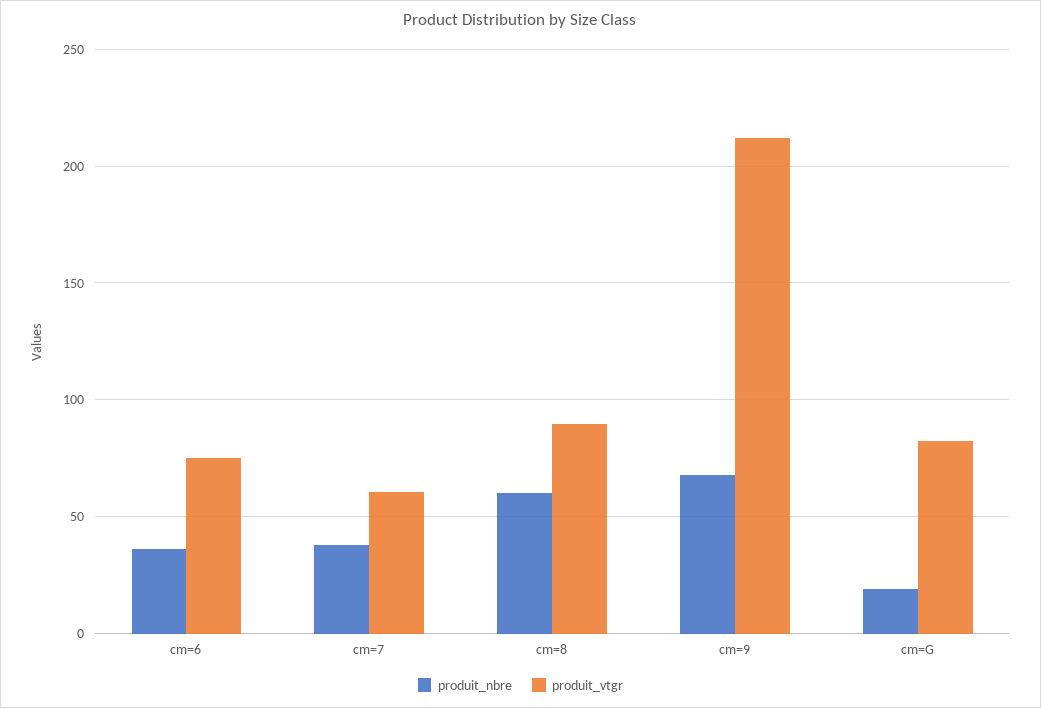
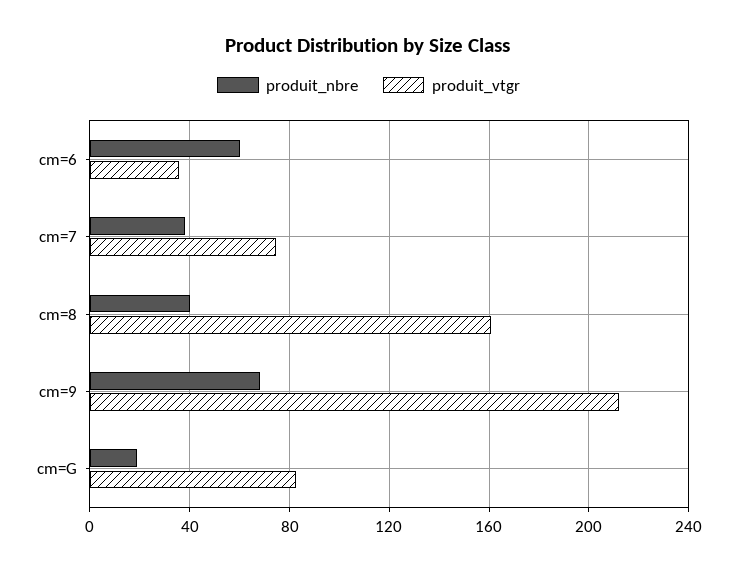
  {
    "produit_nbre": {
-     "cm=6": 35,
+     "cm=6": 60,
      "cm=7": 40,
-     "cm=8": 60,
+     "cm=8": 40,
      "cm=9": 70,
      "cm=G": 20
    },
    "produit_vtgr": {
-     "cm=6": 75,
+     "cm=6": 35,
-     "cm=7": 60,
+     "cm=7": 75,
-     "cm=8": 90,
+     "cm=8": 160,
      "cm=9": 210,
      "cm=G": 80
    }
  }

